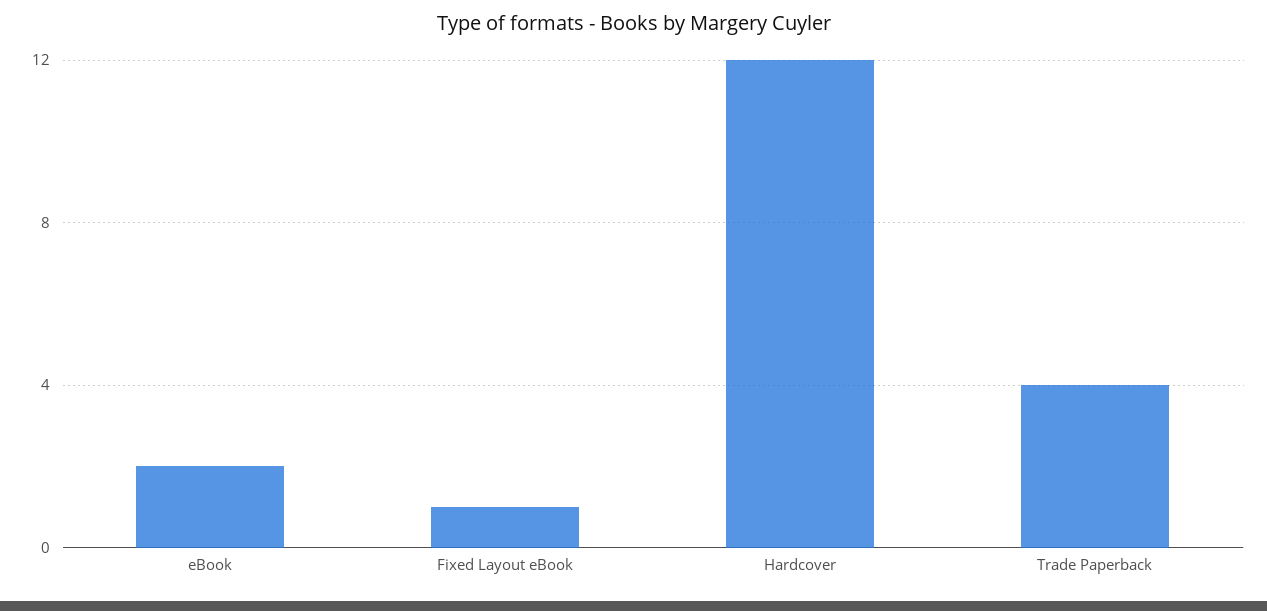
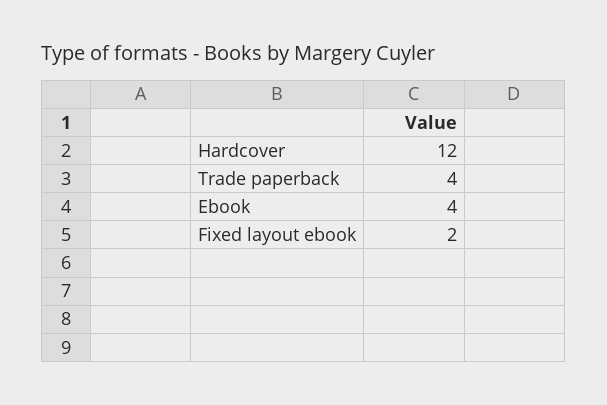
  {
-   "eBook": 2,
+   "eBook": 4,
-   "Fixed Layout eBook": 1,
+   "Fixed Layout eBook": 2,
    "Hardcover": 12,
    "Trade Paperback": 4
  }

